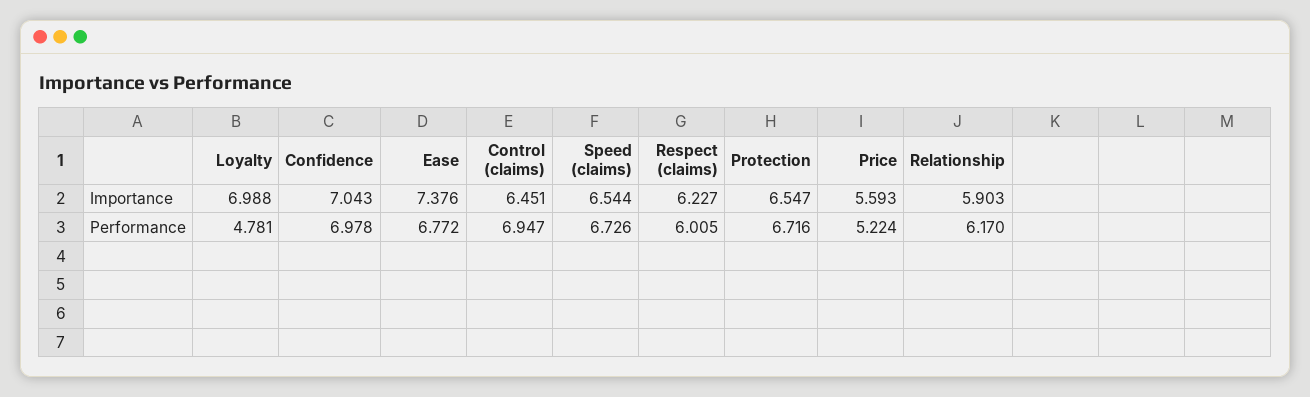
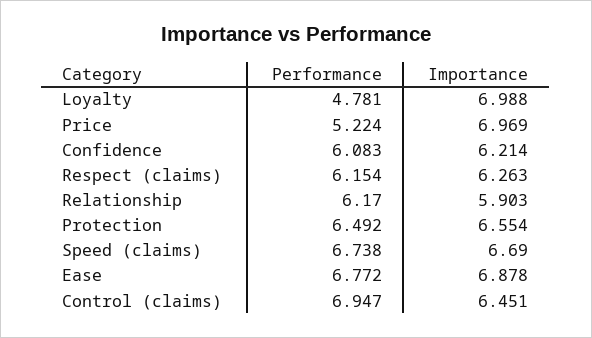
  {
    "Loyalty": {
      "Importance": 6.988,
      "Performance": 4.781
    },
    "Confidence": {
-     "Importance": 7.043,
+     "Importance": 6.214,
-     "Performance": 6.978
+     "Performance": 6.083
    },
    "Ease": {
-     "Importance": 7.376,
+     "Importance": 6.878,
      "Performance": 6.772
    },
    "Control (claims)": {
      "Importance": 6.451,
      "Performance": 6.947
    },
    "Speed (claims)": {
-     "Importance": 6.544,
+     "Importance": 6.69,
-     "Performance": 6.726
+     "Performance": 6.738
    },
    "Respect (claims)": {
-     "Importance": 6.227,
+     "Importance": 6.263,
-     "Performance": 6.005
+     "Performance": 6.154
    },
    "Protection": {
-     "Importance": 6.547,
+     "Importance": 6.554,
-     "Performance": 6.716
+     "Performance": 6.492
    },
    "Price": {
-     "Importance": 5.593,
+     "Importance": 6.969,
      "Performance": 5.224
    },
    "Relationship": {
      "Importance": 5.903,
      "Performance": 6.17
    }
  }

